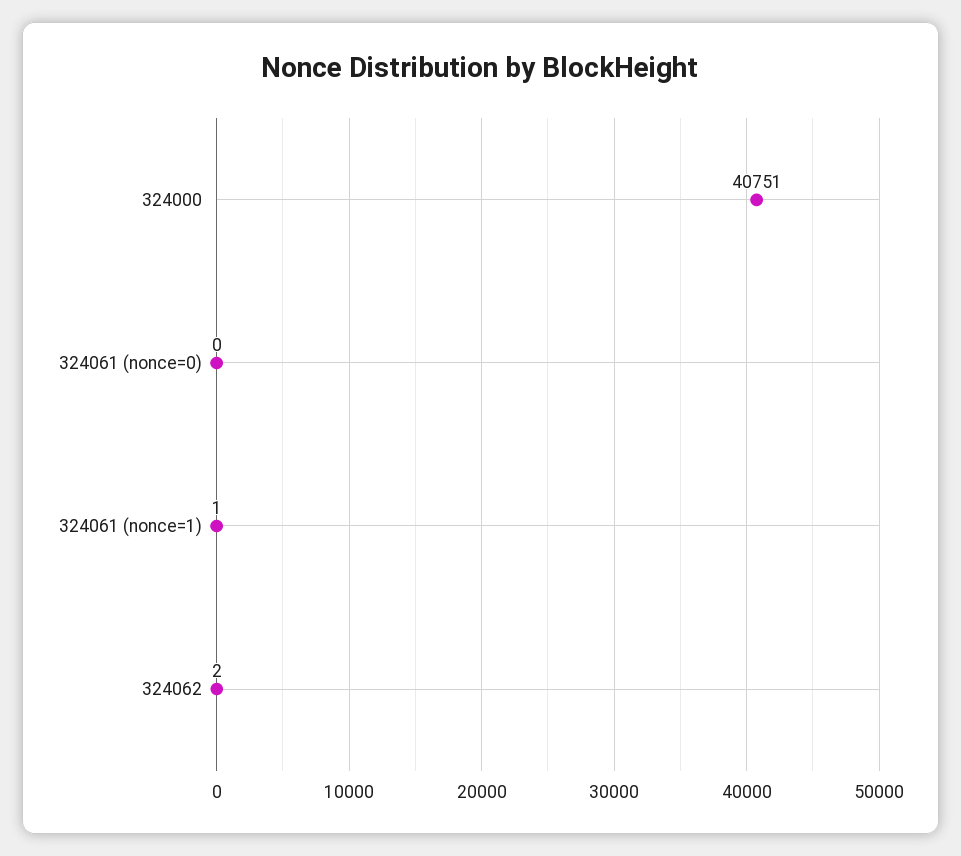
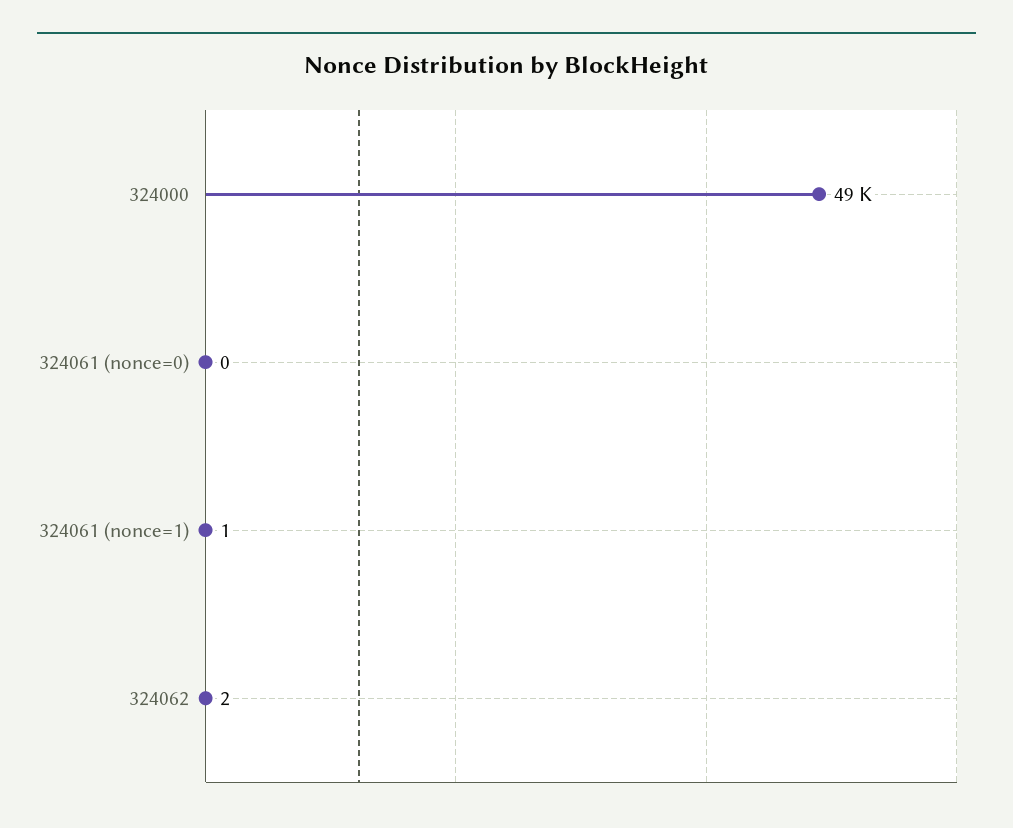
  {
-   "324000": 40751,
+   "324000": 49000,
    "324061 (nonce=0)": 0,
    "324061 (nonce=1)": 1,
    "324062": 2
  }

